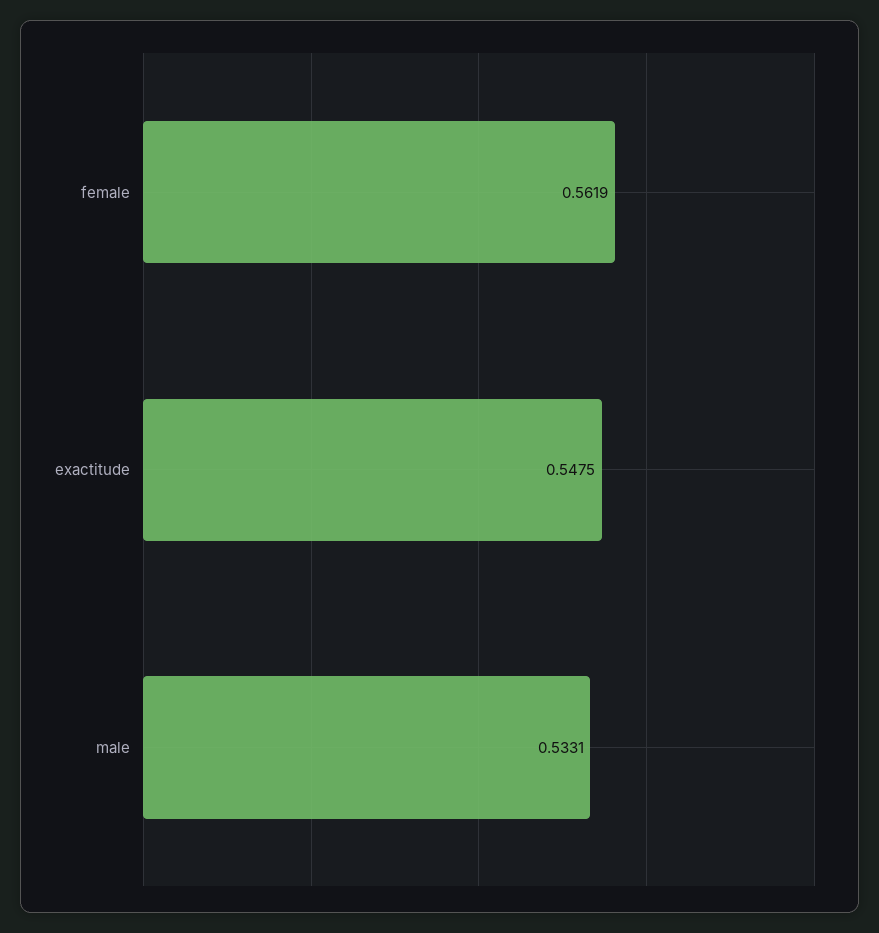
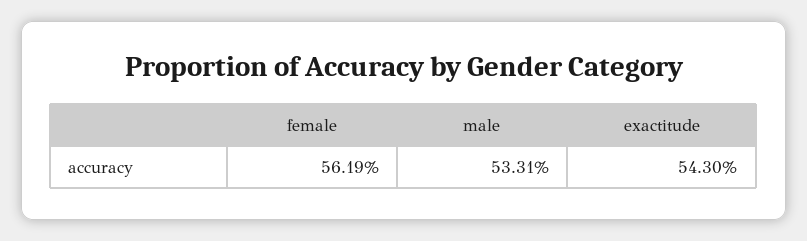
  {
    "female": 0.5619,
-   "exactitude": 0.5475,
+   "exactitude": 0.543,
    "male": 0.5331
  }

